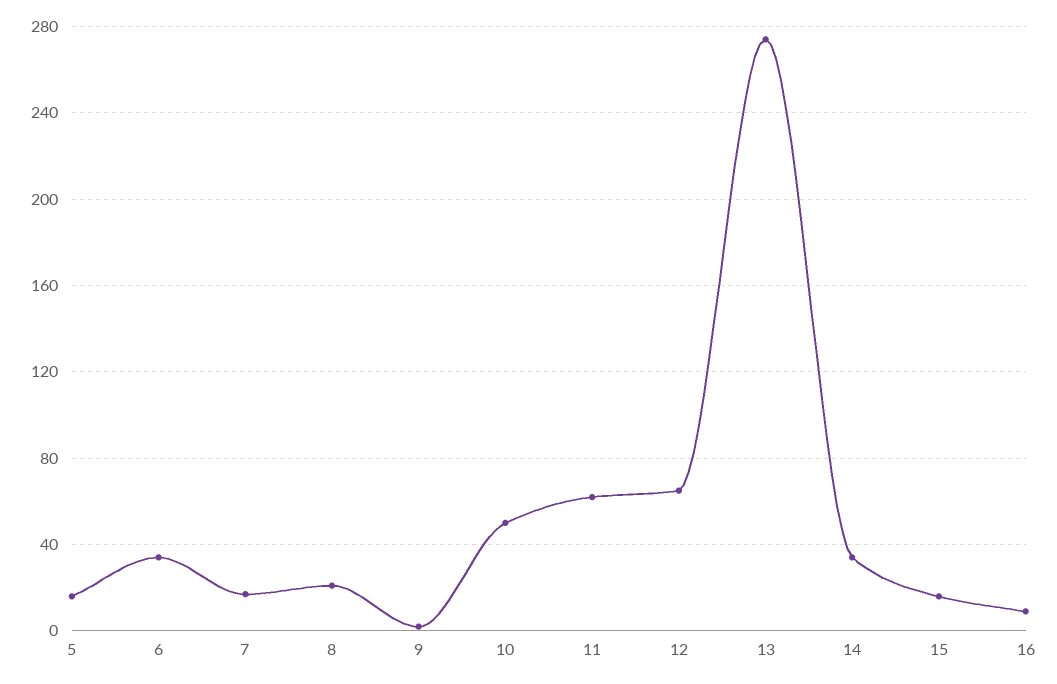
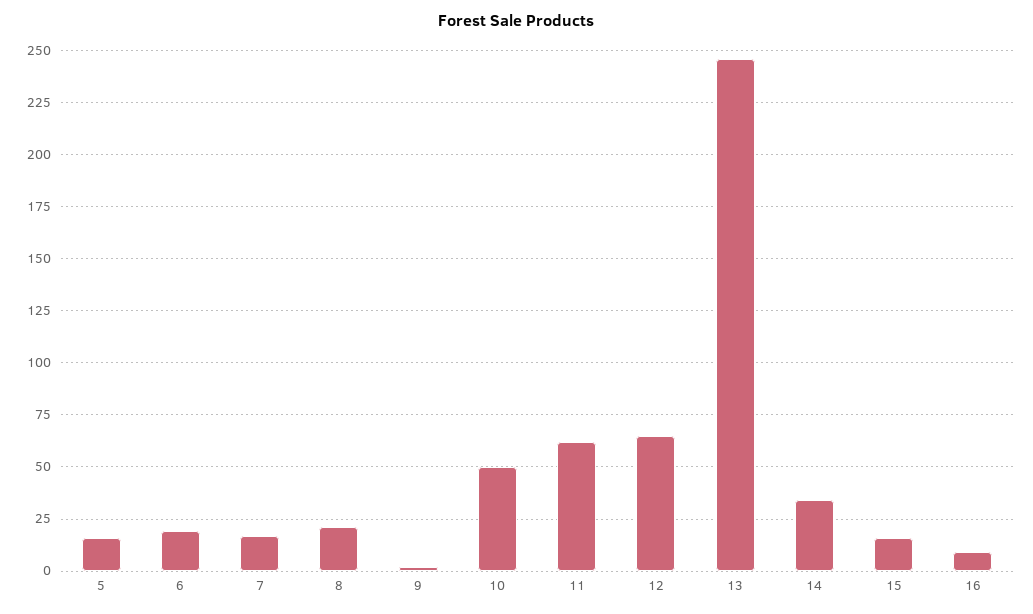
  {
    "5": 15,
-   "6": 35,
+   "6": 20,
    "7": 15,
    "8": 20,
    "9": 0,
    "10": 50,
    "11": 60,
    "12": 65,
-   "13": 275,
+   "13": 245,
    "14": 35,
    "15": 15,
    "16": 10
  }

